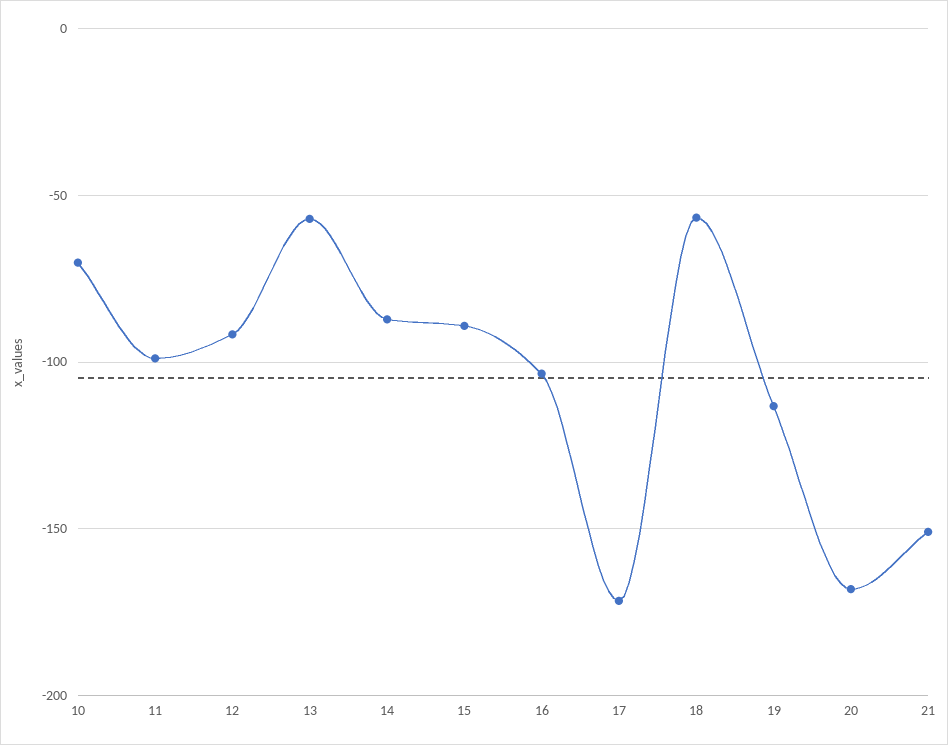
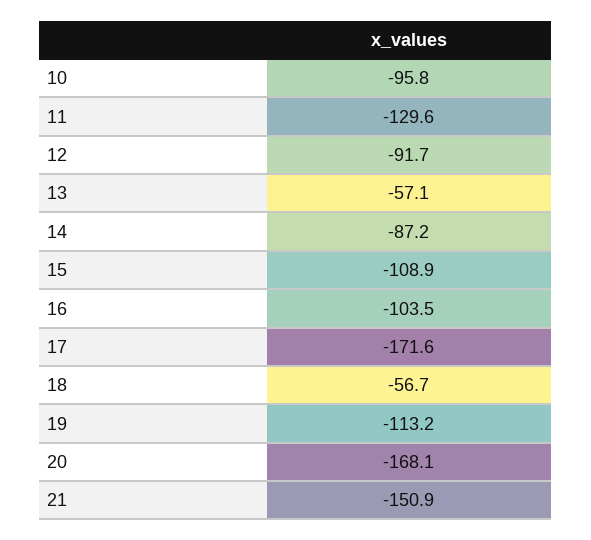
  {
-   "10": -70,
+   "10": -95.8,
-   "11": -100,
+   "11": -129.6,
    "12": -91.7,
    "13": -57.1,
    "14": -87.2,
-   "15": -90,
+   "15": -108.9,
    "16": -103.5,
    "17": -171.6,
    "18": -56.7,
    "19": -113.2,
    "20": -168.1,
    "21": -150.9
  }

